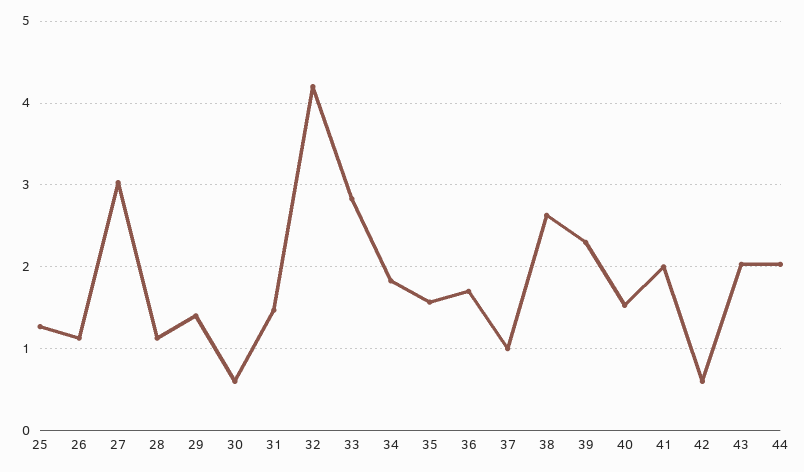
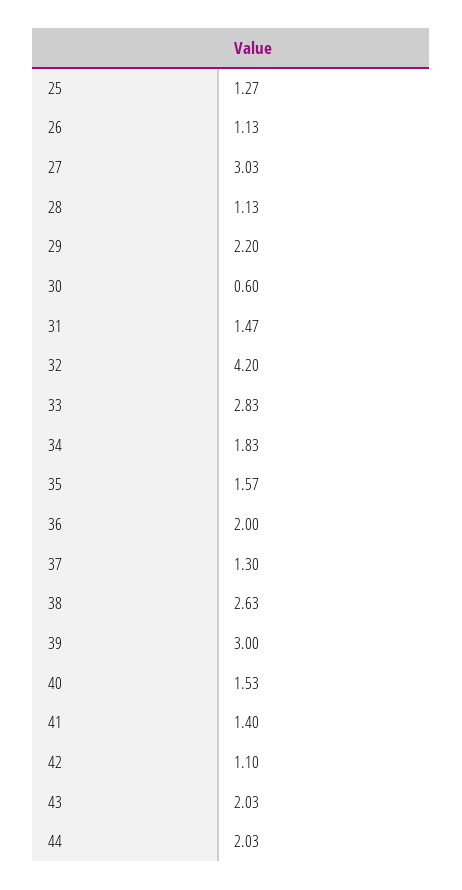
  {
    "25": 1.27,
    "26": 1.13,
    "27": 3.03,
    "28": 1.13,
-   "29": 1.4,
+   "29": 2.2,
    "30": 0.6,
    "31": 1.47,
    "32": 4.2,
    "33": 2.83,
    "34": 1.83,
    "35": 1.57,
-   "36": 1.7,
+   "36": 2,
-   "37": 1,
+   "37": 1.3,
    "38": 2.63,
-   "39": 2.3,
+   "39": 3,
    "40": 1.53,
-   "41": 2,
+   "41": 1.4,
-   "42": 0.6,
+   "42": 1.1,
    "43": 2.03,
    "44": 2.03
  }

